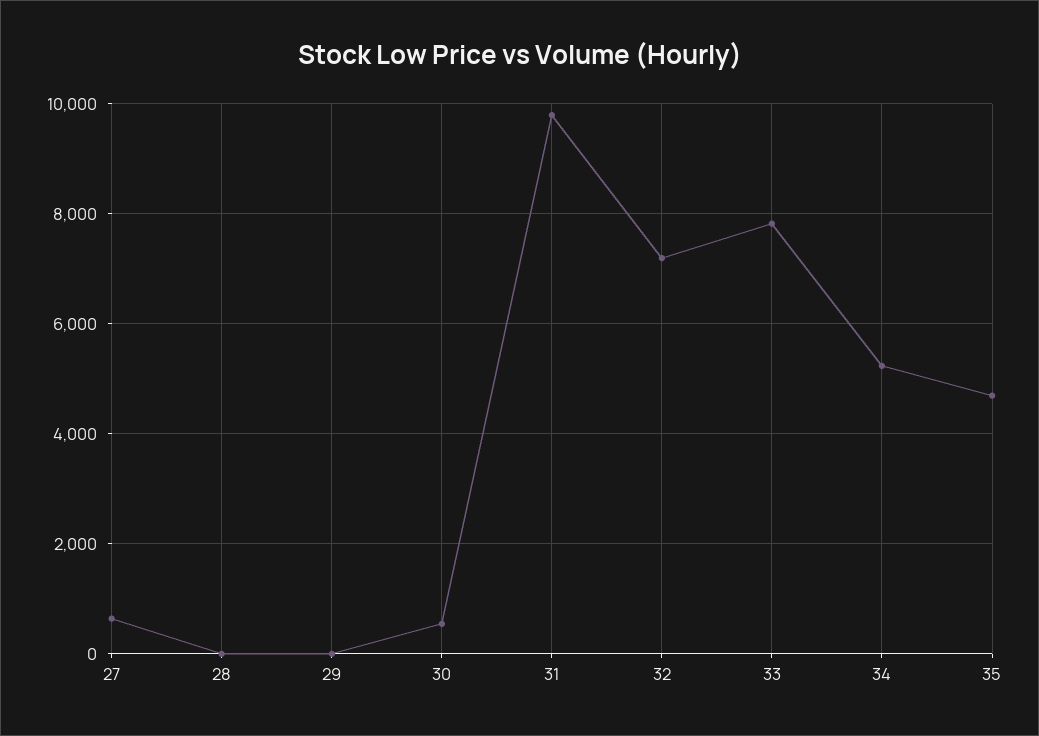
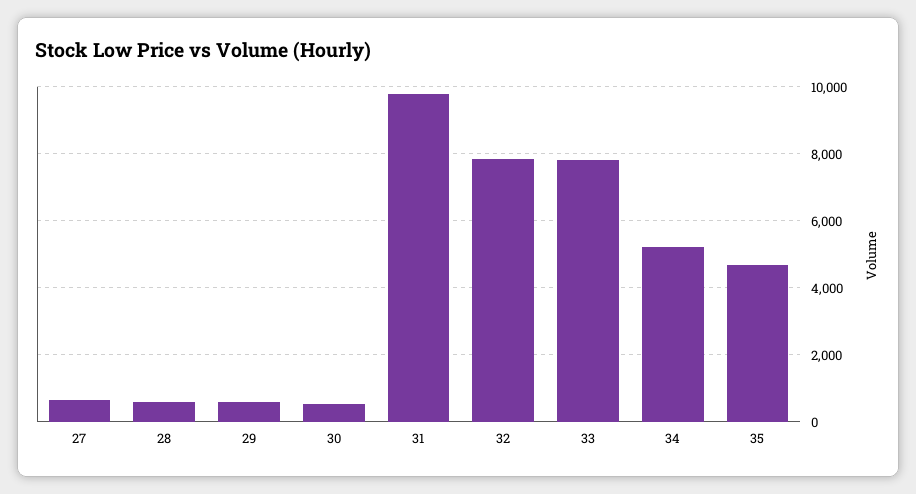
  {
    "27": 600,
-   "28": 0,
+   "28": 600,
-   "29": 0,
+   "29": 600,
    "30": 600,
    "31": 9800,
-   "32": 7200,
+   "32": 7800,
    "33": 7800,
    "34": 5200,
    "35": 4600
  }

